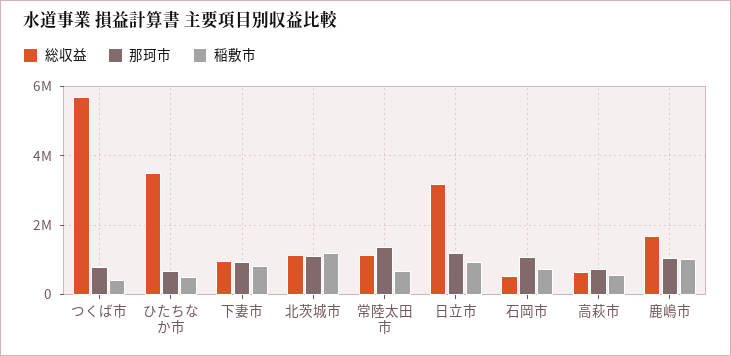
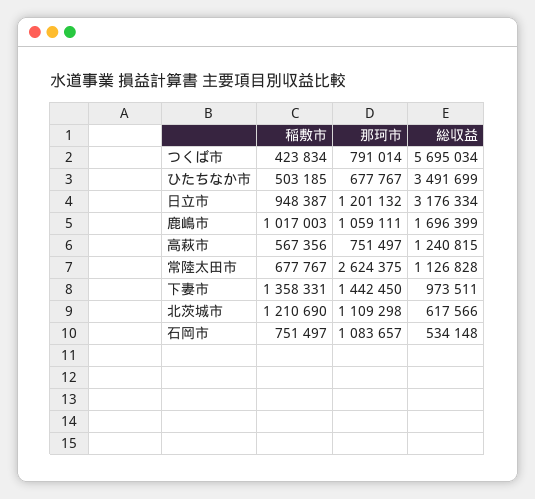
  {
    "総収益": {
      "つくば市": 5695034,
      "ひたちなか市": 3491699,
      "下妻市": 973511,
-     "北茨城市": 1200000,
+     "北茨城市": 617566,
      "常陸太田市": 1126828,
      "日立市": 3176334,
      "石岡市": 534148,
-     "高萩市": 600000,
+     "高萩市": 1240815,
      "鹿嶋市": 1696399
    },
    "那珂市": {
      "つくば市": 791014,
      "ひたちなか市": 677767,
-     "下妻市": 1000000,
+     "下妻市": 1442450,
      "北茨城市": 1109298,
-     "常陸太田市": 1400000,
+     "常陸太田市": 2624375,
      "日立市": 1201132,
      "石岡市": 1083657,
      "高萩市": 751497,
      "鹿嶋市": 1059111
    },
    "稲敷市": {
      "つくば市": 423834,
      "ひたちなか市": 503185,
-     "下妻市": 800000,
+     "下妻市": 1358331,
      "北茨城市": 1210690,
      "常陸太田市": 677767,
      "日立市": 948387,
      "石岡市": 751497,
      "高萩市": 567356,
      "鹿嶋市": 1017003
    }
  }

